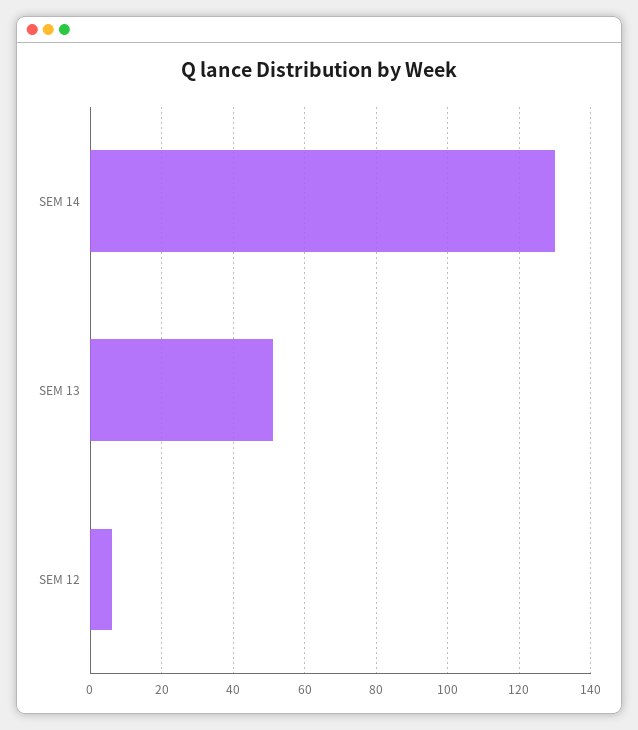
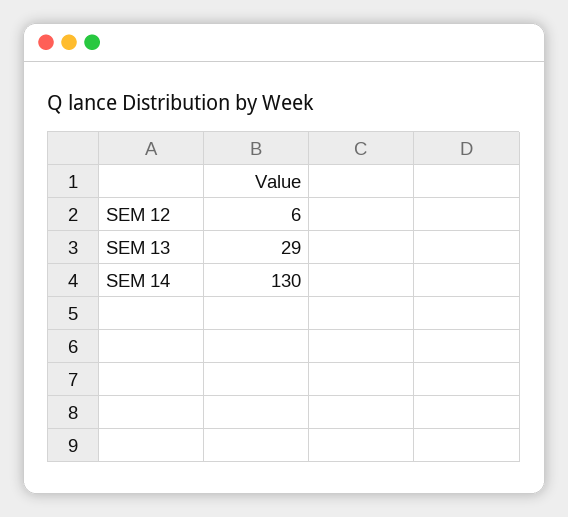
  {
    "SEM 14": 130,
-   "SEM 13": 50,
+   "SEM 13": 29,
    "SEM 12": 6
  }

